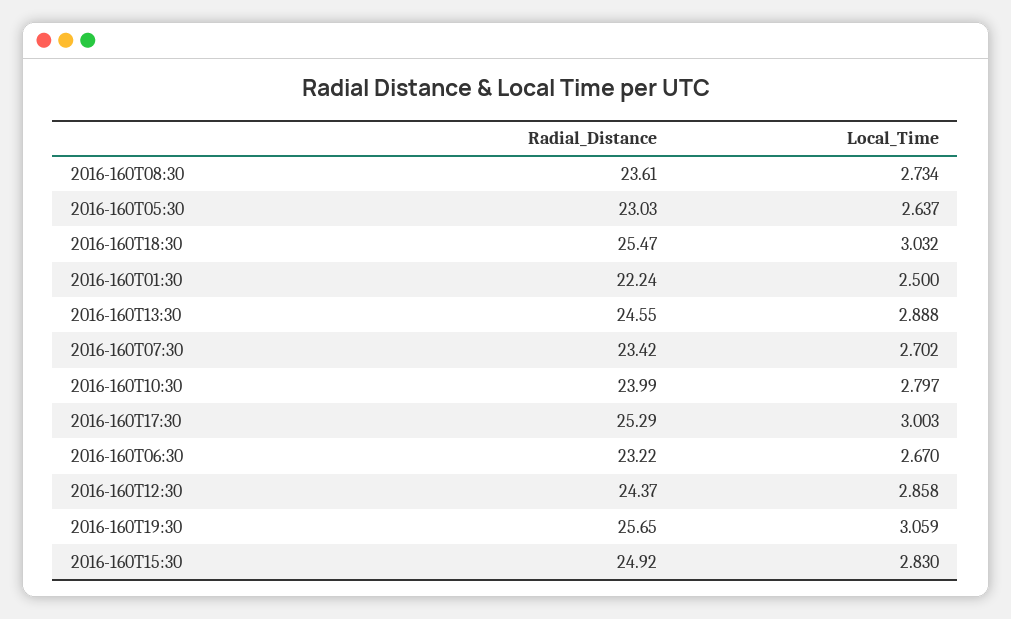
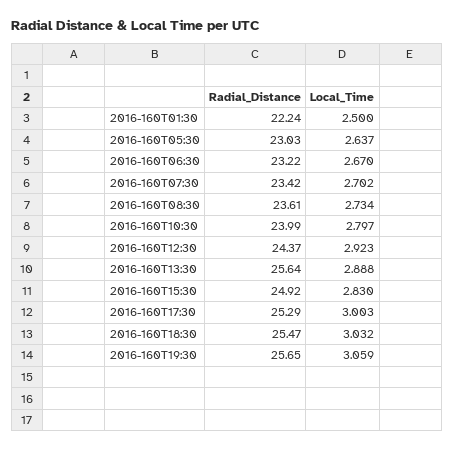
  {
    "Radial_Distance": {
      "2016-160T08:30": 23.61,
      "2016-160T05:30": 23.03,
      "2016-160T18:30": 25.47,
      "2016-160T01:30": 22.24,
-     "2016-160T13:30": 24.55,
+     "2016-160T13:30": 25.64,
      "2016-160T07:30": 23.42,
      "2016-160T10:30": 23.99,
      "2016-160T17:30": 25.29,
      "2016-160T06:30": 23.22,
      "2016-160T12:30": 24.37,
      "2016-160T19:30": 25.65,
      "2016-160T15:30": 24.92
    },
    "Local_Time": {
      "2016-160T08:30": 2.734,
      "2016-160T05:30": 2.637,
      "2016-160T18:30": 3.032,
      "2016-160T01:30": 2.5,
      "2016-160T13:30": 2.888,
      "2016-160T07:30": 2.702,
      "2016-160T10:30": 2.797,
      "2016-160T17:30": 3.003,
      "2016-160T06:30": 2.67,
-     "2016-160T12:30": 2.858,
+     "2016-160T12:30": 2.923,
      "2016-160T19:30": 3.059,
      "2016-160T15:30": 2.83
    }
  }

